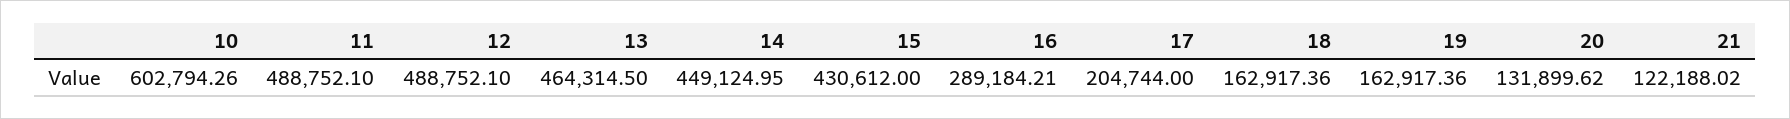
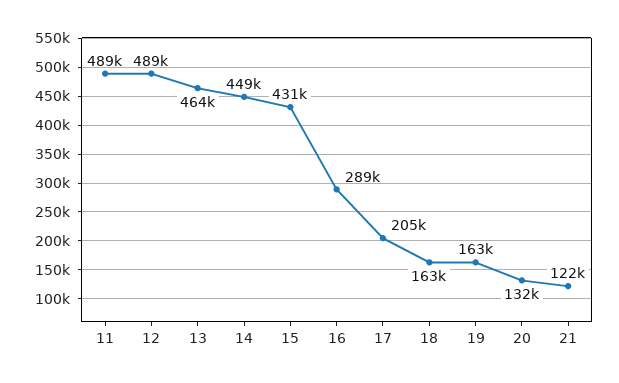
  {
-   "10": 602794.26,
    "11": 488752.1,
    "12": 488752.1,
    "13": 464314.5,
    "14": 449124.95,
    "15": 430612,
    "16": 289184.21,
    "17": 204744,
    "18": 162917.36,
    "19": 162917.36,
    "20": 131899.62,
    "21": 122188.02
  }

